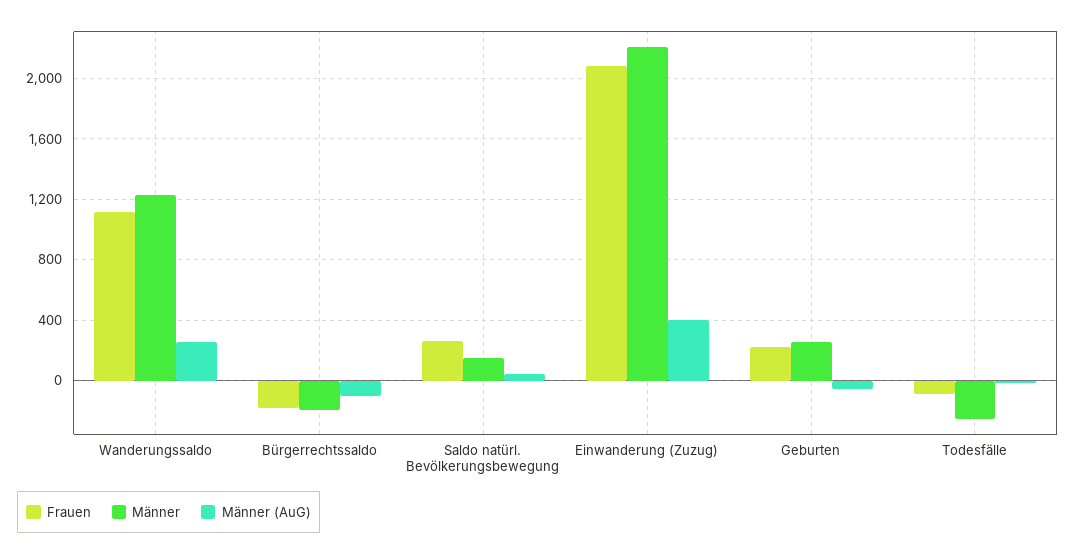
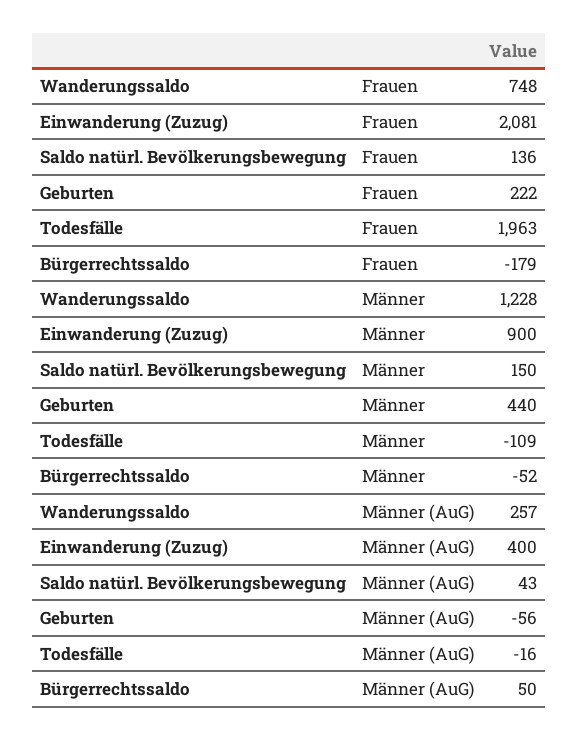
  {
    "Frauen": {
-     "Wanderungssaldo": 1100,
+     "Wanderungssaldo": 748,
      "Bürgerrechtssaldo": -179,
-     "Saldo natürl. Bevölkerungsbewegung": 250,
+     "Saldo natürl. Bevölkerungsbewegung": 136,
      "Einwanderung (Zuzug)": 2081,
      "Geburten": 222,
-     "Todesfälle": -100
+     "Todesfälle": 1963
    },
    "Männer": {
      "Wanderungssaldo": 1228,
-     "Bürgerrechtssaldo": -200,
+     "Bürgerrechtssaldo": -52,
      "Saldo natürl. Bevölkerungsbewegung": 150,
-     "Einwanderung (Zuzug)": 2200,
+     "Einwanderung (Zuzug)": 900,
-     "Geburten": 250,
+     "Geburten": 440,
-     "Todesfälle": -250
+     "Todesfälle": -109
    },
    "Männer (AuG)": {
      "Wanderungssaldo": 257,
-     "Bürgerrechtssaldo": -100,
+     "Bürgerrechtssaldo": 50,
      "Saldo natürl. Bevölkerungsbewegung": 43,
      "Einwanderung (Zuzug)": 400,
      "Geburten": -56,
      "Todesfälle": -16
    }
  }

